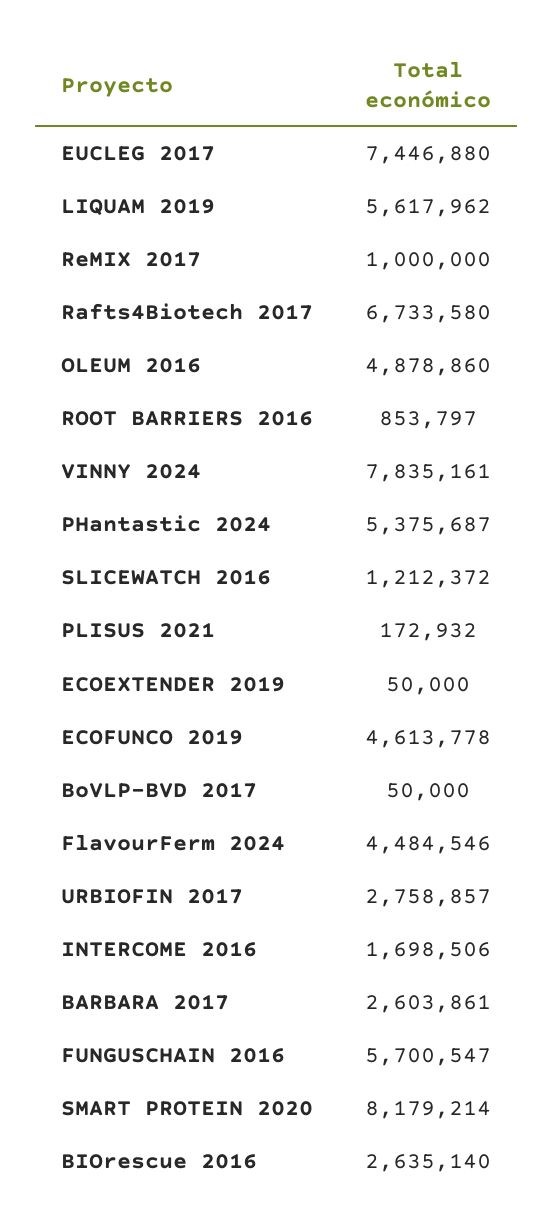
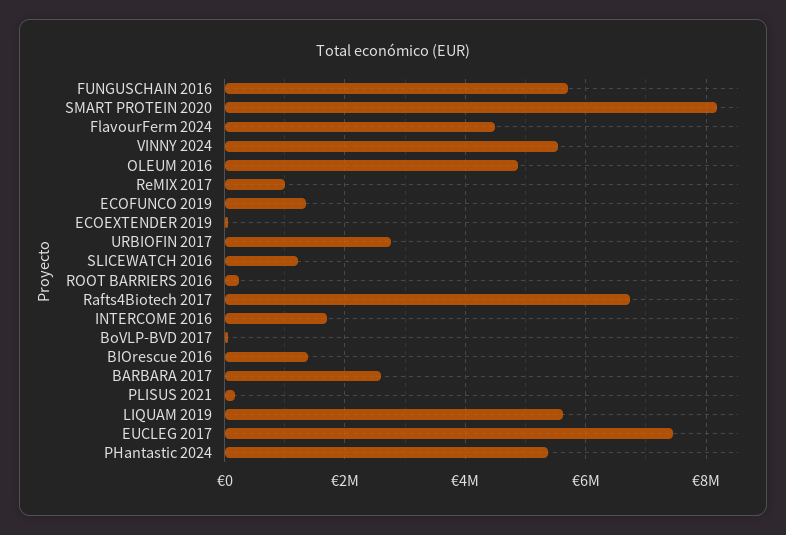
  {
    "EUCLEG 2017": 7446880,
    "LIQUAM 2019": 5617962,
    "ReMIX 2017": 1000000,
    "Rafts4Biotech 2017": 6733580,
    "OLEUM 2016": 4878860,
-   "ROOT BARRIERS 2016": 853797,
+   "ROOT BARRIERS 2016": 200000,
-   "VINNY 2024": 7835161,
+   "VINNY 2024": 5600000,
    "PHantastic 2024": 5375687,
    "SLICEWATCH 2016": 1212372,
    "PLISUS 2021": 172932,
    "ECOEXTENDER 2019": 50000,
-   "ECOFUNCO 2019": 4613778,
+   "ECOFUNCO 2019": 1400000,
    "BoVLP-BVD 2017": 50000,
    "FlavourFerm 2024": 4484546,
    "URBIOFIN 2017": 2758857,
    "INTERCOME 2016": 1698506,
    "BARBARA 2017": 2603861,
    "FUNGUSCHAIN 2016": 5700547,
    "SMART PROTEIN 2020": 8179214,
-   "BIOrescue 2016": 2635140
+   "BIOrescue 2016": 1400000
  }

